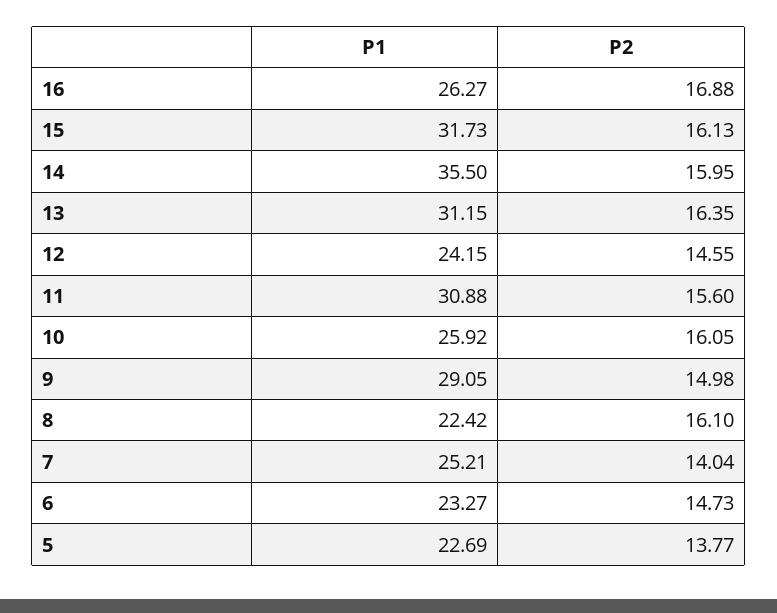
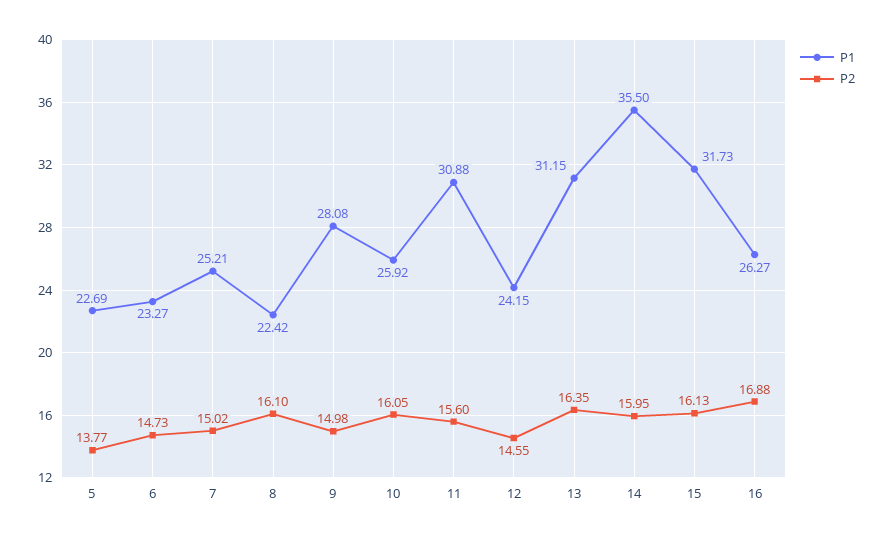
  {
    "P1": {
      "16": 26.27,
      "15": 31.73,
      "14": 35.5,
      "13": 31.15,
      "12": 24.15,
      "11": 30.88,
      "10": 25.92,
-     "9": 29.05,
+     "9": 28.08,
      "8": 22.42,
      "7": 25.21,
      "6": 23.27,
      "5": 22.69
    },
    "P2": {
      "16": 16.88,
      "15": 16.13,
      "14": 15.95,
      "13": 16.35,
      "12": 14.55,
      "11": 15.6,
      "10": 16.05,
      "9": 14.98,
      "8": 16.1,
-     "7": 14.04,
+     "7": 15.02,
      "6": 14.73,
      "5": 13.77
    }
  }

